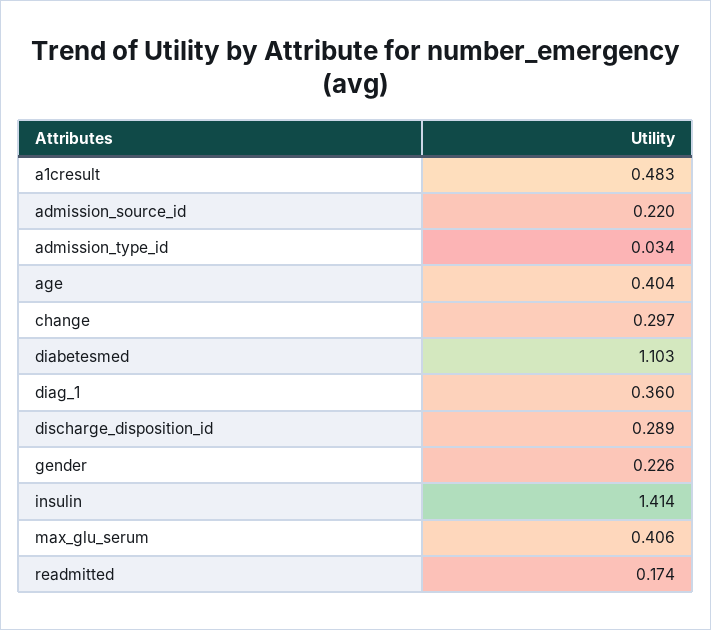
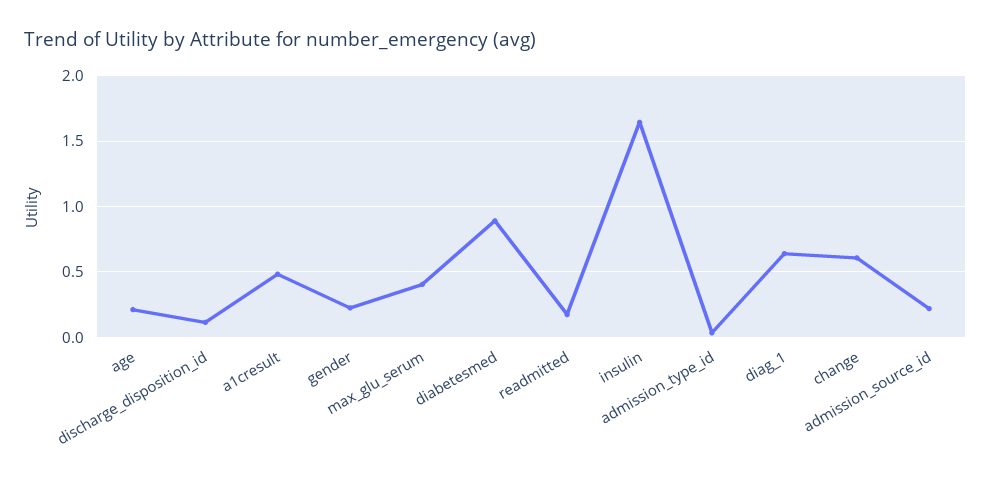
  {
    "a1cresult": 0.483,
    "admission_source_id": 0.22,
    "admission_type_id": 0.034,
-   "age": 0.404,
+   "age": 0.2,
-   "change": 0.297,
+   "change": 0.6,
-   "diabetesmed": 1.103,
+   "diabetesmed": 0.9,
-   "diag_1": 0.36,
+   "diag_1": 0.65,
-   "discharge_disposition_id": 0.289,
+   "discharge_disposition_id": 0.1,
    "gender": 0.226,
-   "insulin": 1.414,
+   "insulin": 1.65,
    "max_glu_serum": 0.406,
    "readmitted": 0.174
  }

